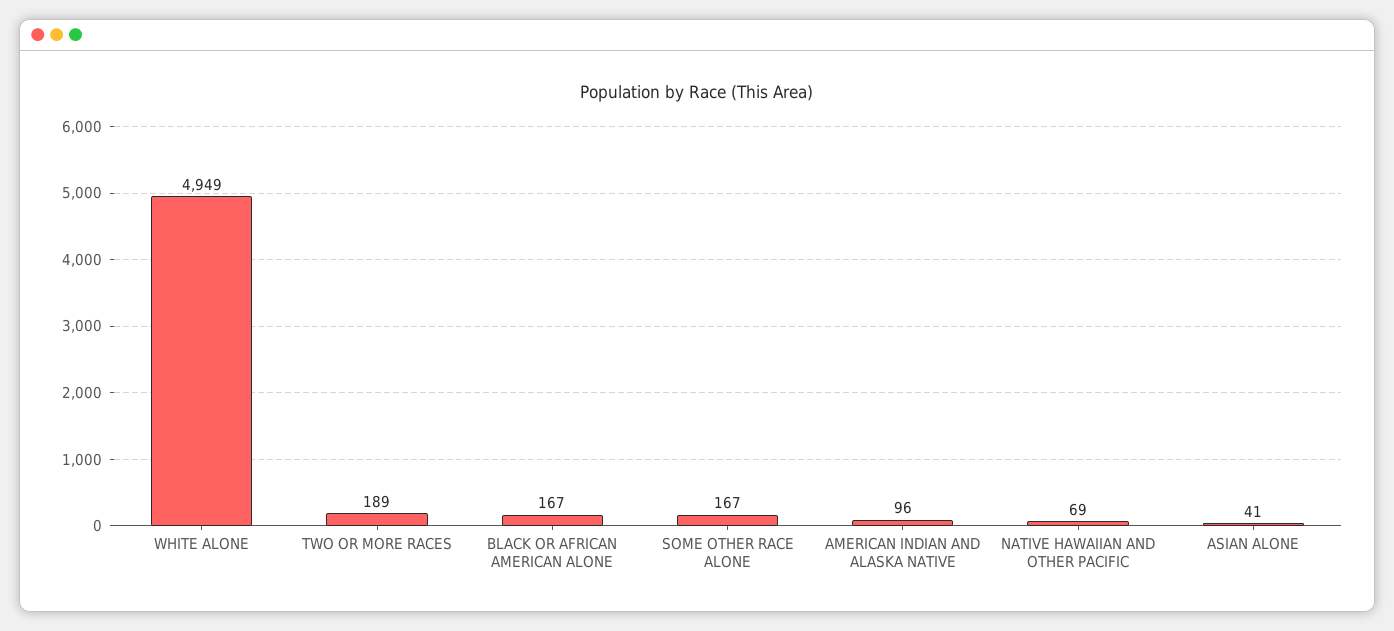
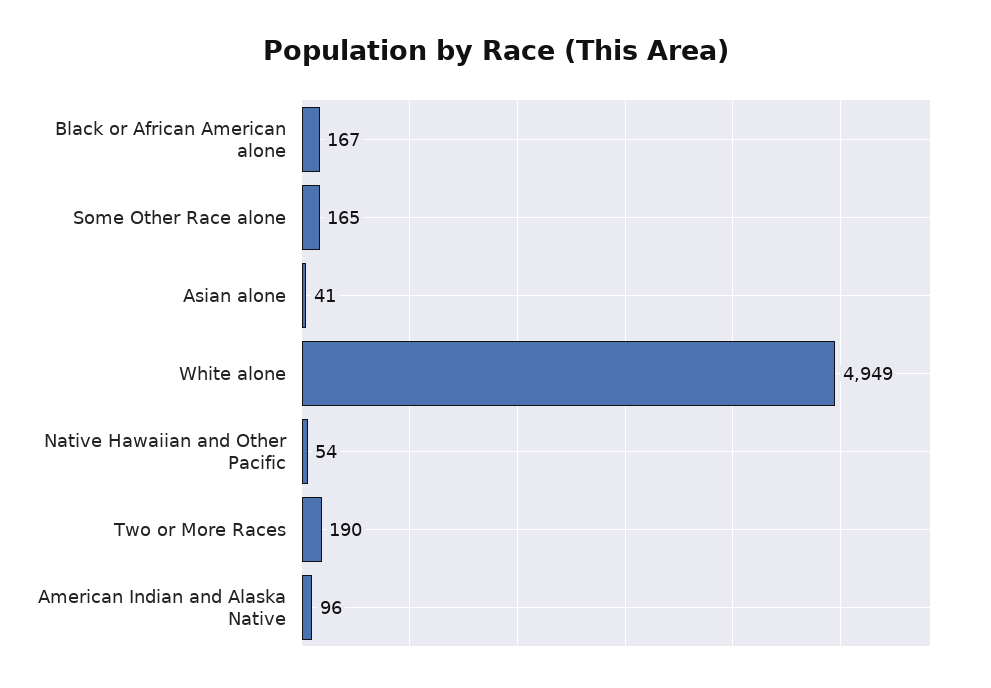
  {
    "WHITE ALONE": 4949,
-   "TWO OR MORE RACES": 189,
+   "TWO OR MORE RACES": 190,
    "BLACK OR AFRICAN AMERICAN ALONE": 167,
-   "SOME OTHER RACE ALONE": 167,
+   "SOME OTHER RACE ALONE": 165,
    "AMERICAN INDIAN AND ALASKA NATIVE": 96,
-   "NATIVE HAWAIIAN AND OTHER PACIFIC": 69,
+   "NATIVE HAWAIIAN AND OTHER PACIFIC": 54,
    "ASIAN ALONE": 41
  }

